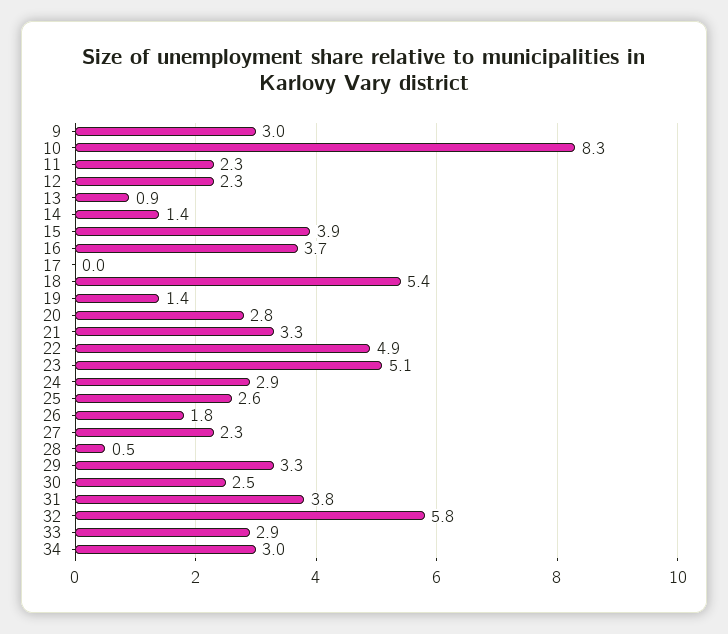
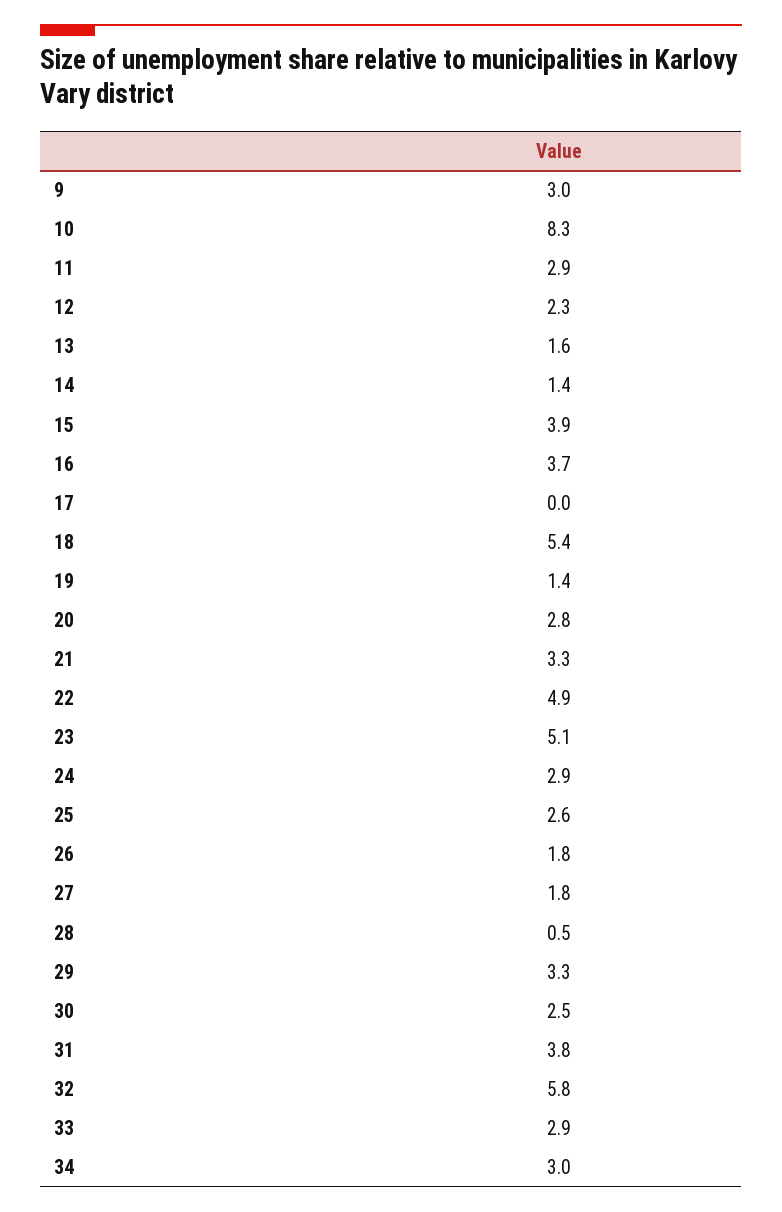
  {
    "9": 3,
    "10": 8.3,
-   "11": 2.3,
+   "11": 2.9,
    "12": 2.3,
-   "13": 0.9,
+   "13": 1.6,
    "14": 1.4,
    "15": 3.9,
    "16": 3.7,
    "17": 0,
    "18": 5.4,
    "19": 1.4,
    "20": 2.8,
    "21": 3.3,
    "22": 4.9,
    "23": 5.1,
    "24": 2.9,
    "25": 2.6,
    "26": 1.8,
-   "27": 2.3,
+   "27": 1.8,
    "28": 0.5,
    "29": 3.3,
    "30": 2.5,
    "31": 3.8,
    "32": 5.8,
    "33": 2.9,
    "34": 3
  }

